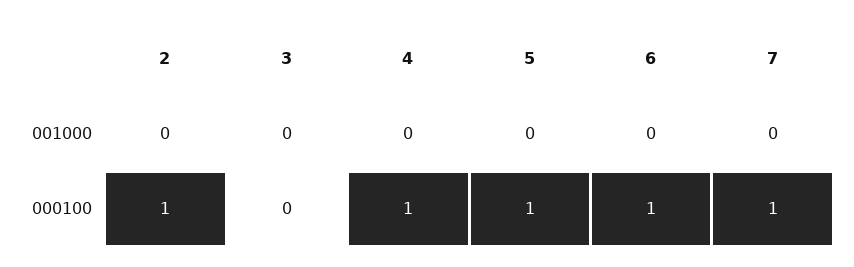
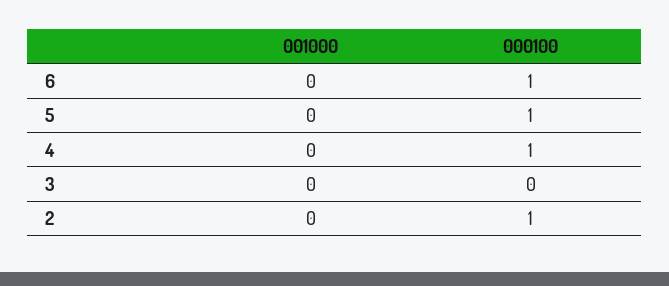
  {
    "2": {
      "001000": 0,
      "000100": 1
    },
    "3": {
      "001000": 0,
      "000100": 0
    },
    "4": {
      "001000": 0,
      "000100": 1
    },
    "5": {
      "001000": 0,
      "000100": 1
    },
    "6": {
      "001000": 0,
      "000100": 1
-   },
+   }
-   "7": {
-     "001000": 0,
-     "000100": 1
-   }
  }

